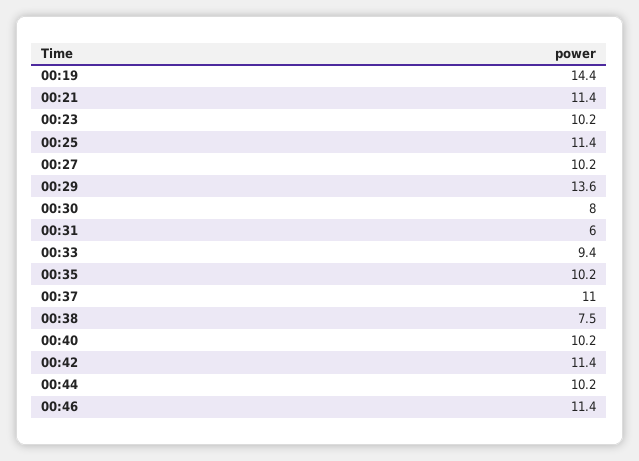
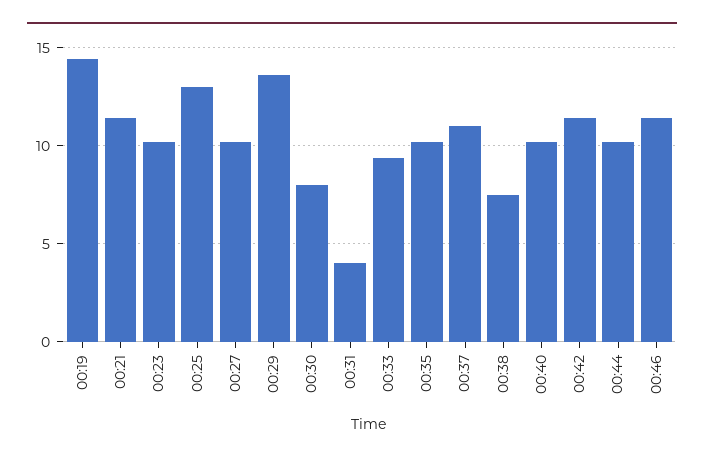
  {
    "00:19": 14.4,
    "00:21": 11.4,
    "00:23": 10.2,
-   "00:25": 11.4,
+   "00:25": 13,
    "00:27": 10.2,
    "00:29": 13.6,
    "00:30": 8,
-   "00:31": 6,
+   "00:31": 4,
    "00:33": 9.4,
    "00:35": 10.2,
    "00:37": 11,
    "00:38": 7.5,
    "00:40": 10.2,
    "00:42": 11.4,
    "00:44": 10.2,
    "00:46": 11.4
  }

